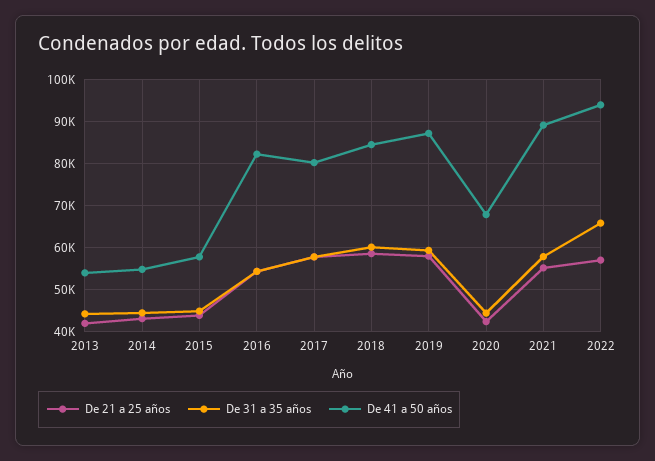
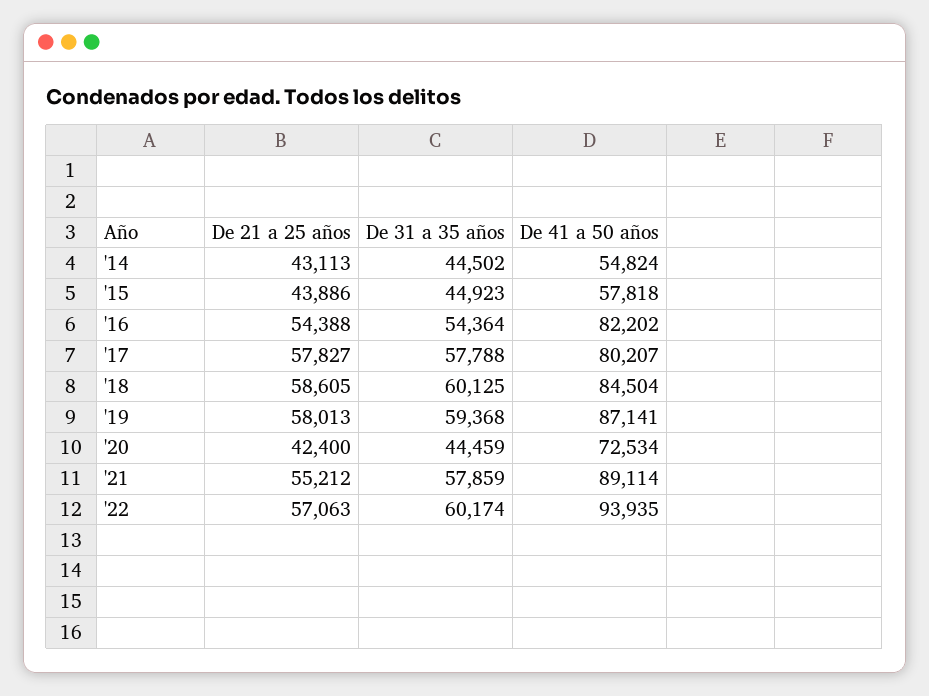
  {
    "De 21 a 25 años": {
-     "2013": 42000,
      "2014": 43113,
      "2015": 43886,
      "2016": 54388,
      "2017": 57827,
      "2018": 58605,
      "2019": 58013,
      "2020": 42400,
      "2021": 55212,
      "2022": 57063
    },
    "De 31 a 35 años": {
-     "2013": 44000,
      "2014": 44502,
      "2015": 44923,
      "2016": 54364,
      "2017": 57788,
      "2018": 60125,
      "2019": 59368,
      "2020": 44459,
      "2021": 57859,
-     "2022": 66000
+     "2022": 60174
    },
    "De 41 a 50 años": {
-     "2013": 54000,
      "2014": 54824,
      "2015": 57818,
      "2016": 82202,
      "2017": 80207,
      "2018": 84504,
      "2019": 87141,
-     "2020": 68000,
+     "2020": 72534,
      "2021": 89114,
      "2022": 93935
    }
  }

